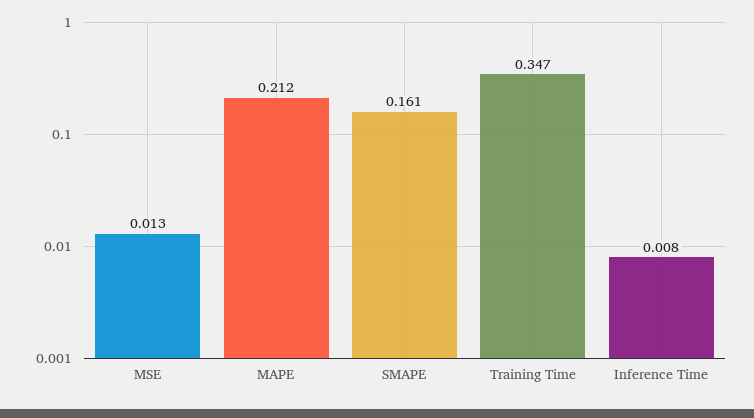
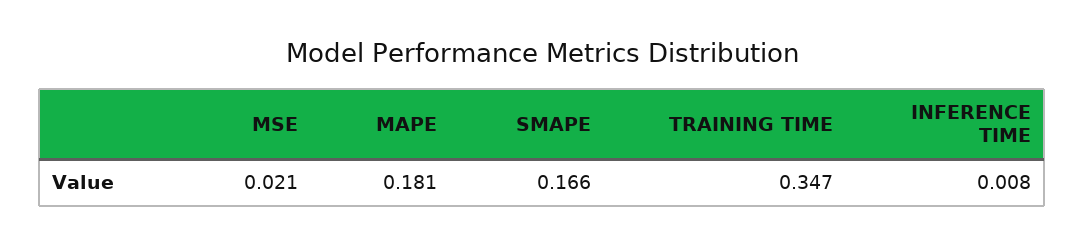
  {
-   "MSE": 0.013,
+   "MSE": 0.021,
-   "MAPE": 0.212,
+   "MAPE": 0.181,
-   "SMAPE": 0.161,
+   "SMAPE": 0.166,
    "Training Time": 0.347,
    "Inference Time": 0.008
  }

